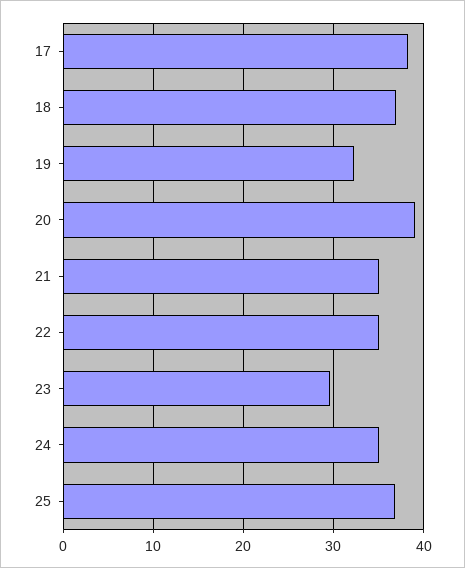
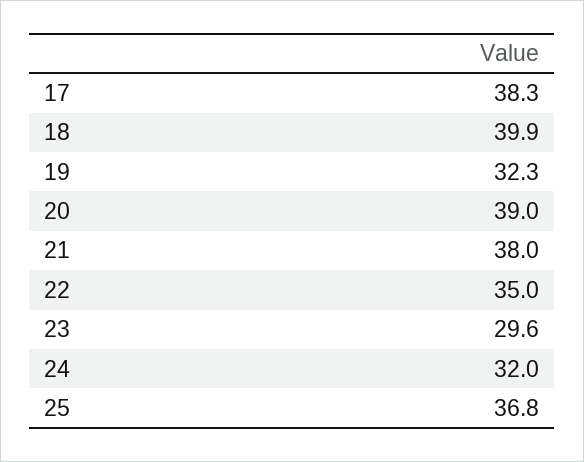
  {
    "17": 38.3,
-   "18": 37,
+   "18": 39.9,
    "19": 32.3,
    "20": 39,
-   "21": 35,
+   "21": 38,
    "22": 35,
    "23": 29.6,
-   "24": 35,
+   "24": 32,
    "25": 36.8
  }

